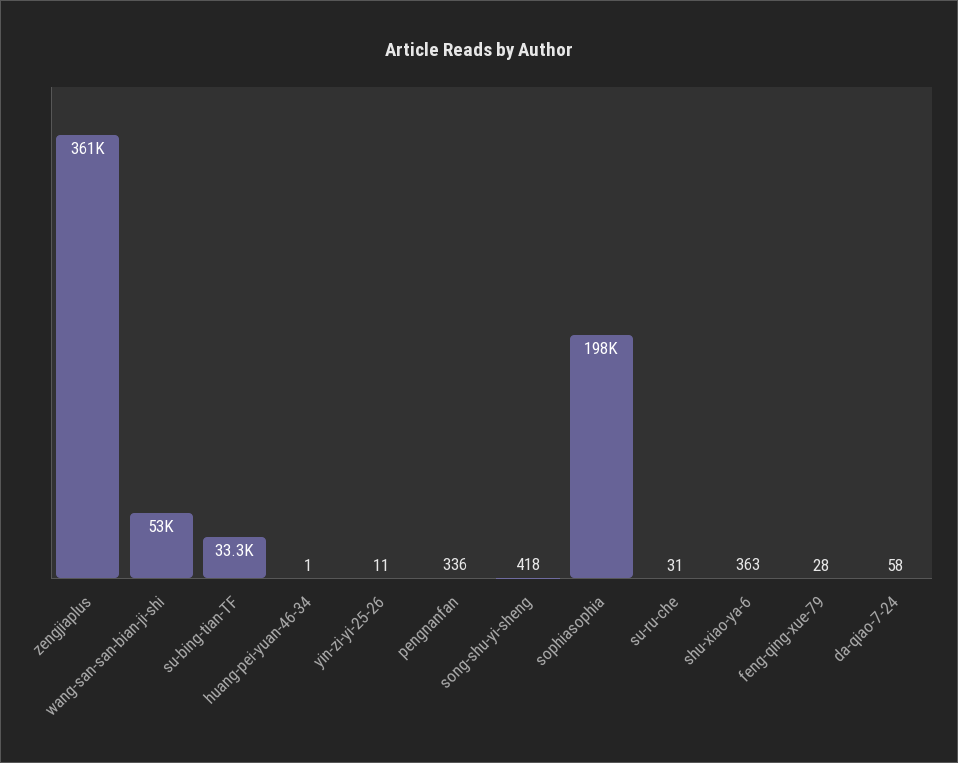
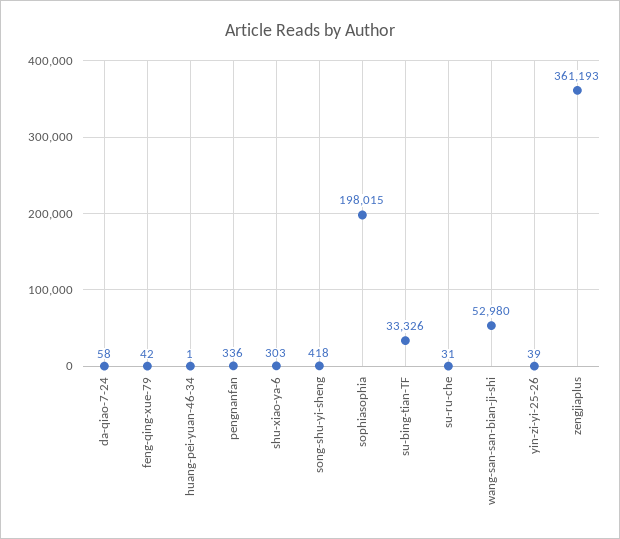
  {
    "zengjiaplus": 361193,
    "wang-san-san-bian-ji-shi": 52980,
    "su-bing-tian-TF": 33326,
    "huang-pei-yuan-46-34": 1,
-   "yin-zi-yi-25-26": 11,
+   "yin-zi-yi-25-26": 39,
    "pengnanfan": 336,
    "song-shu-yi-sheng": 418,
    "sophiasophia": 198015,
    "su-ru-che": 31,
-   "shu-xiao-ya-6": 363,
+   "shu-xiao-ya-6": 303,
-   "feng-qing-xue-79": 28,
+   "feng-qing-xue-79": 42,
    "da-qiao-7-24": 58
  }

